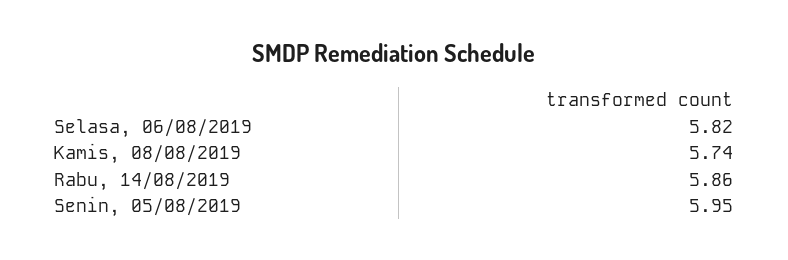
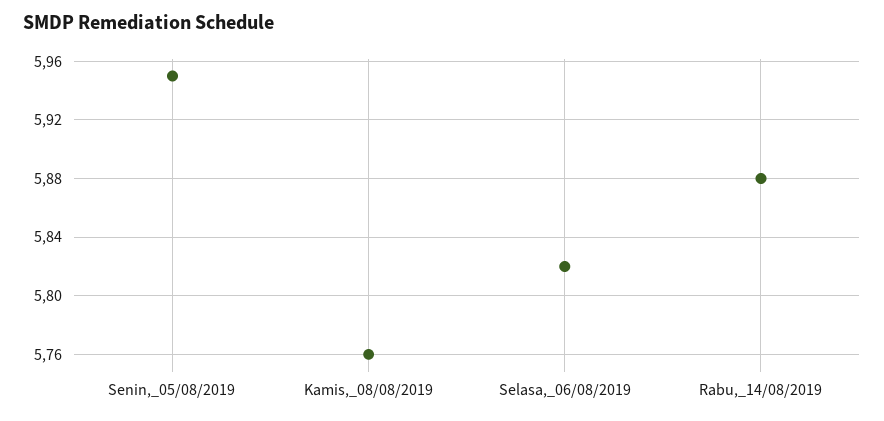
  {
    "Selasa, 06/08/2019": 5.82,
-   "Kamis, 08/08/2019": 5.74,
+   "Kamis, 08/08/2019": 5.76,
-   "Rabu, 14/08/2019": 5.86,
+   "Rabu, 14/08/2019": 5.88,
    "Senin, 05/08/2019": 5.95
  }

